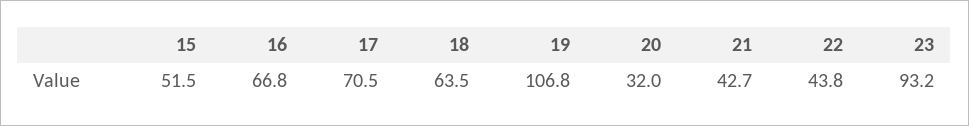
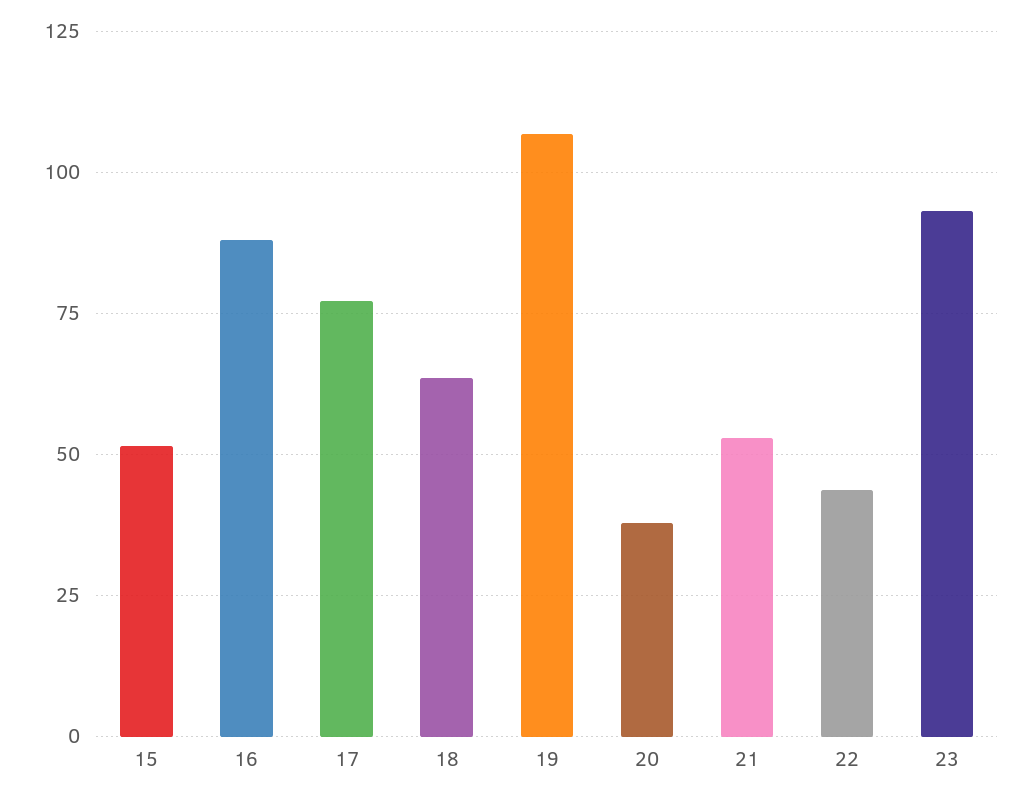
  {
    "15": 51.5,
-   "16": 66.8,
+   "16": 87.5,
-   "17": 70.5,
+   "17": 77.5,
    "18": 63.5,
    "19": 106.8,
-   "20": 32,
+   "20": 37.5,
-   "21": 42.7,
+   "21": 52.5,
    "22": 43.8,
    "23": 93.2
  }

